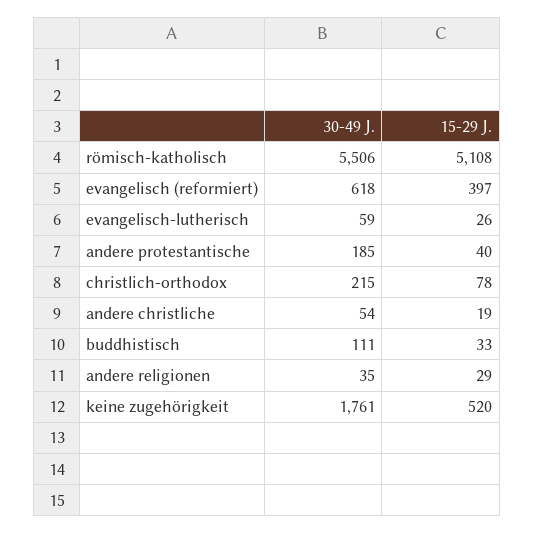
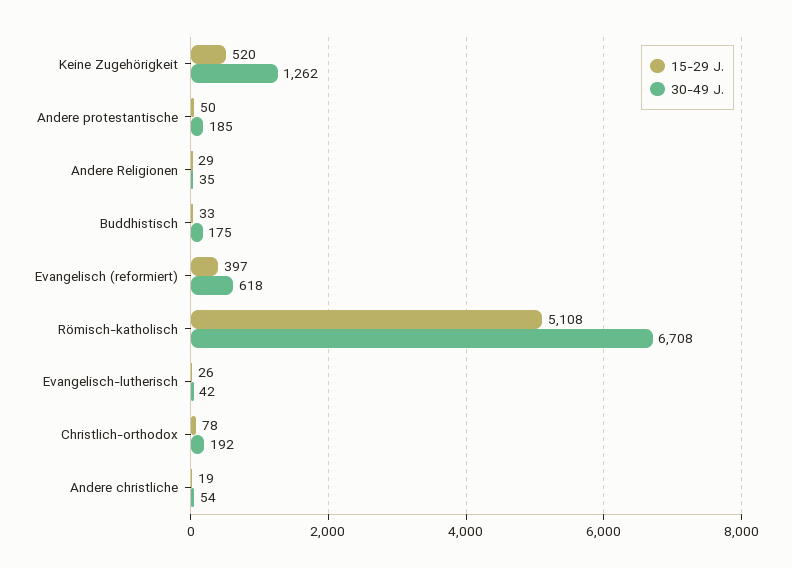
  {
    "30-49 J.": {
-     "römisch-katholisch": 5506,
+     "römisch-katholisch": 6708,
      "evangelisch (reformiert)": 618,
-     "evangelisch-lutherisch": 59,
+     "evangelisch-lutherisch": 42,
      "andere protestantische": 185,
-     "christlich-orthodox": 215,
+     "christlich-orthodox": 192,
      "andere christliche": 54,
-     "buddhistisch": 111,
+     "buddhistisch": 175,
      "andere religionen": 35,
-     "keine zugehörigkeit": 1761
+     "keine zugehörigkeit": 1262
    },
    "15-29 J.": {
      "römisch-katholisch": 5108,
      "evangelisch (reformiert)": 397,
      "evangelisch-lutherisch": 26,
-     "andere protestantische": 40,
+     "andere protestantische": 50,
      "christlich-orthodox": 78,
      "andere christliche": 19,
      "buddhistisch": 33,
      "andere religionen": 29,
      "keine zugehörigkeit": 520
    }
  }

